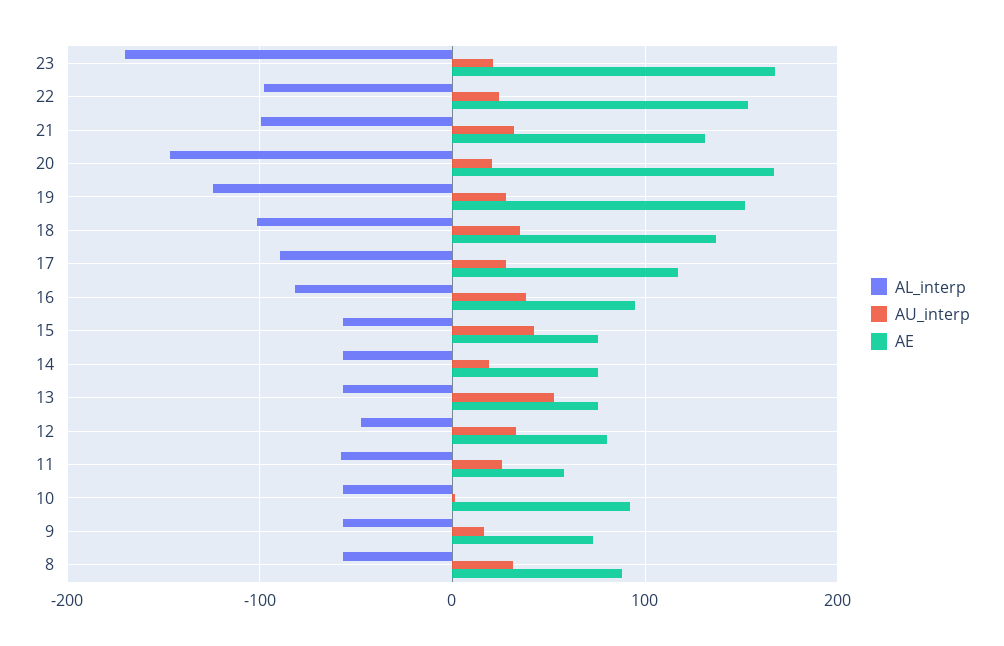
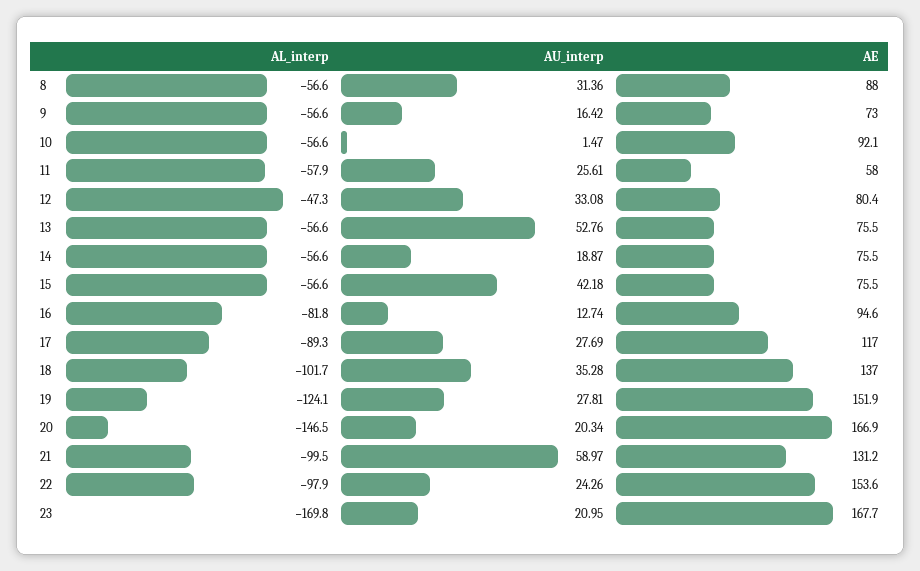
  {
    "AL_interp": {
      "23": -169.8,
      "22": -97.9,
      "21": -99.5,
      "20": -146.5,
      "19": -124.1,
      "18": -101.7,
      "17": -89.3,
      "16": -81.8,
      "15": -56.6,
      "14": -56.6,
      "13": -56.6,
      "12": -47.3,
      "11": -57.9,
      "10": -56.6,
      "9": -56.6,
      "8": -56.6
    },
    "AU_interp": {
      "23": 20.95,
      "22": 24.26,
-     "21": 30,
+     "21": 58.97,
      "20": 20.34,
      "19": 27.81,
      "18": 35.28,
      "17": 27.69,
-     "16": 40,
+     "16": 12.74,
      "15": 42.18,
      "14": 18.87,
      "13": 52.76,
      "12": 33.08,
      "11": 25.61,
      "10": 1.47,
      "9": 16.42,
      "8": 31.36
    },
    "AE": {
      "23": 167.7,
      "22": 153.6,
      "21": 131.2,
      "20": 166.9,
      "19": 151.9,
      "18": 137,
      "17": 117,
      "16": 94.6,
      "15": 75.5,
      "14": 75.5,
      "13": 75.5,
      "12": 80.4,
      "11": 58,
      "10": 92.1,
      "9": 73,
      "8": 88
    }
  }

